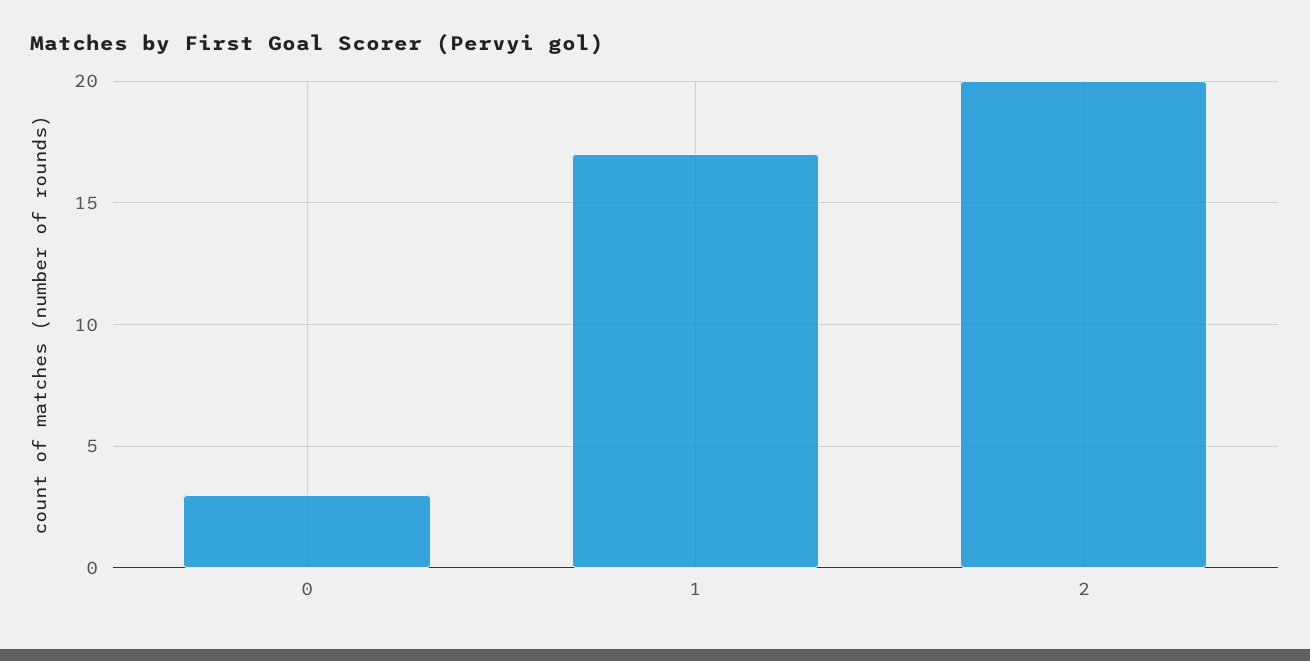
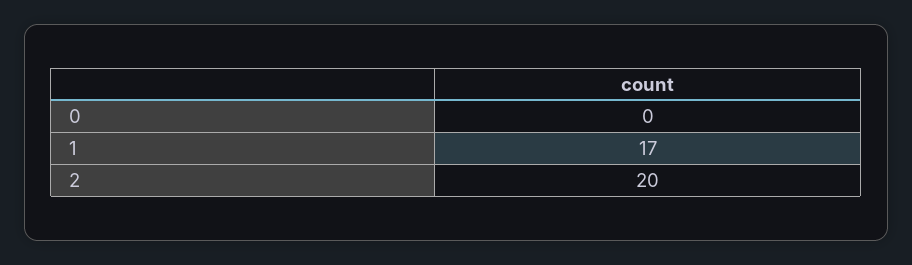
  {
-   "0": 3,
+   "0": 0,
    "1": 17,
    "2": 20
  }

